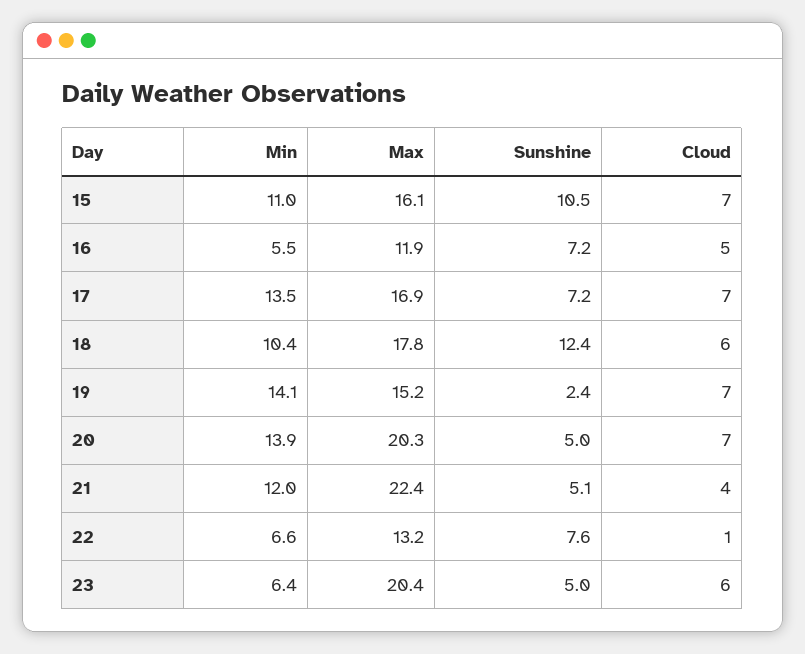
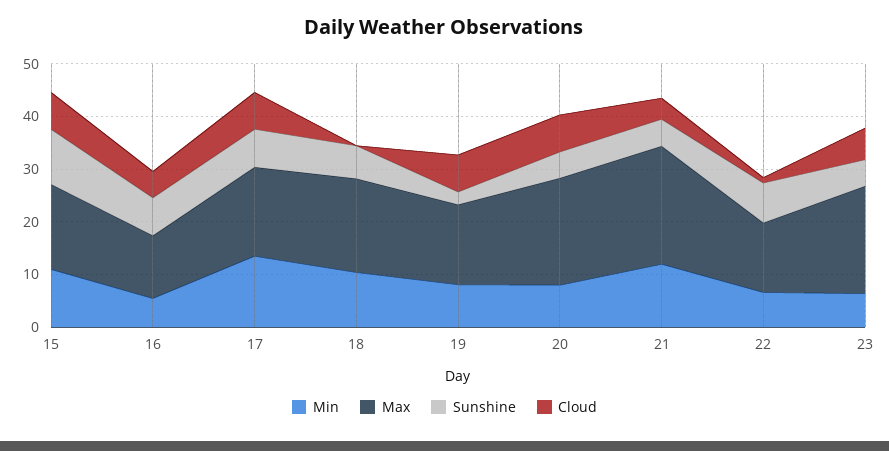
  {
    "Min": {
      "15": 11,
      "16": 5.5,
      "17": 13.5,
      "18": 10.4,
-     "19": 14.1,
+     "19": 8,
-     "20": 13.9,
+     "20": 8,
      "21": 12,
      "22": 6.6,
      "23": 6.4
    },
    "Max": {
      "15": 16.1,
      "16": 11.9,
      "17": 16.9,
      "18": 17.8,
      "19": 15.2,
      "20": 20.3,
      "21": 22.4,
      "22": 13.2,
      "23": 20.4
    },
    "Sunshine": {
      "15": 10.5,
      "16": 7.2,
      "17": 7.2,
-     "18": 12.4,
+     "18": 6,
      "19": 2.4,
      "20": 5,
      "21": 5.1,
      "22": 7.6,
      "23": 5
    },
    "Cloud": {
      "15": 7,
      "16": 5,
      "17": 7,
-     "18": 6,
+     "18": 0,
      "19": 7,
      "20": 7,
      "21": 4,
      "22": 1,
      "23": 6
    }
  }

